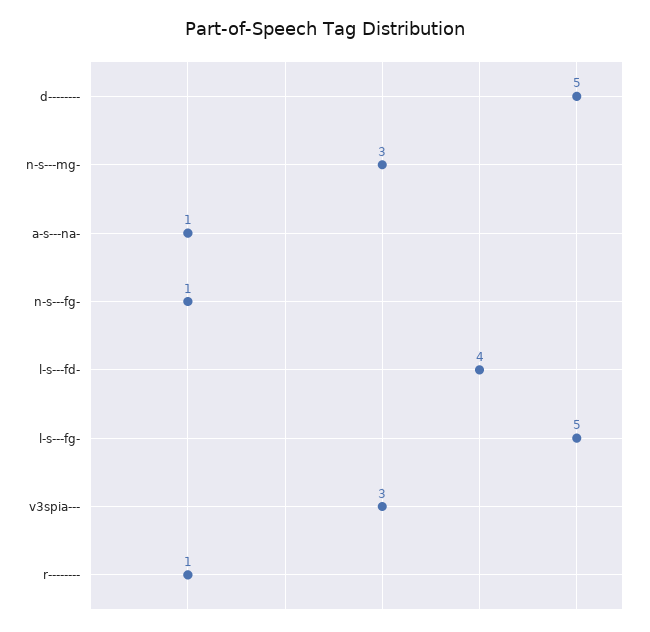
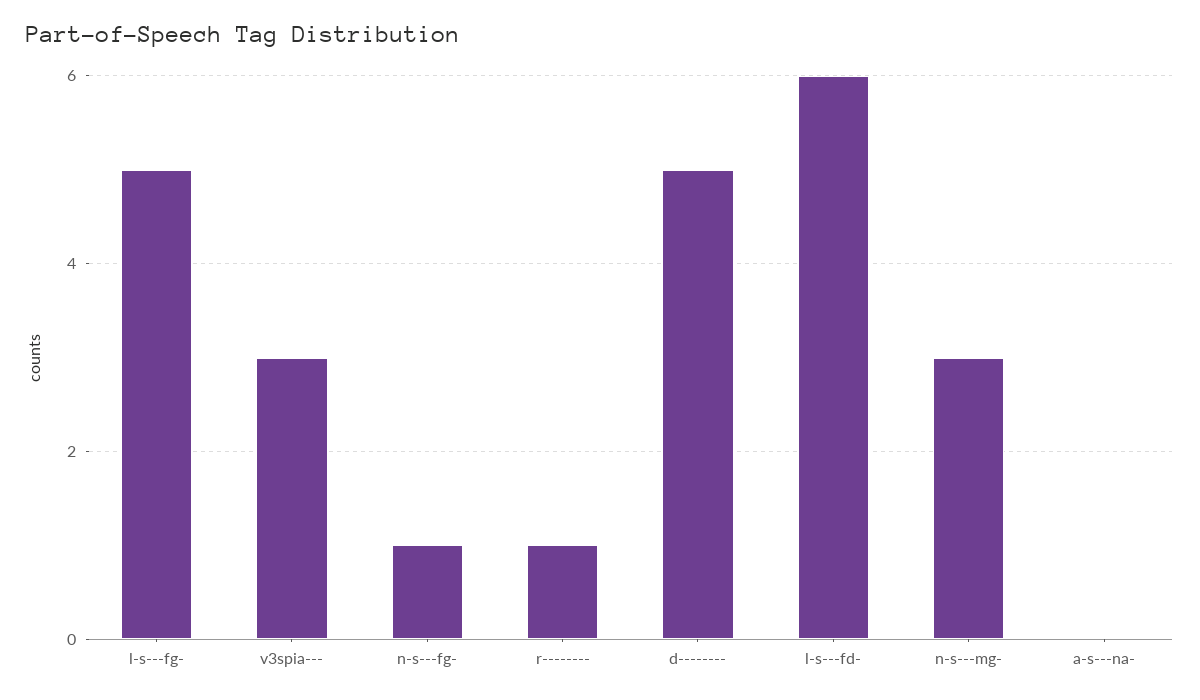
  {
    "d--------": 5,
    "n-s---mg-": 3,
-   "a-s---na-": 1,
+   "a-s---na-": 0,
    "n-s---fg-": 1,
-   "l-s---fd-": 4,
+   "l-s---fd-": 6,
    "l-s---fg-": 5,
    "v3spia---": 3,
    "r--------": 1
  }

